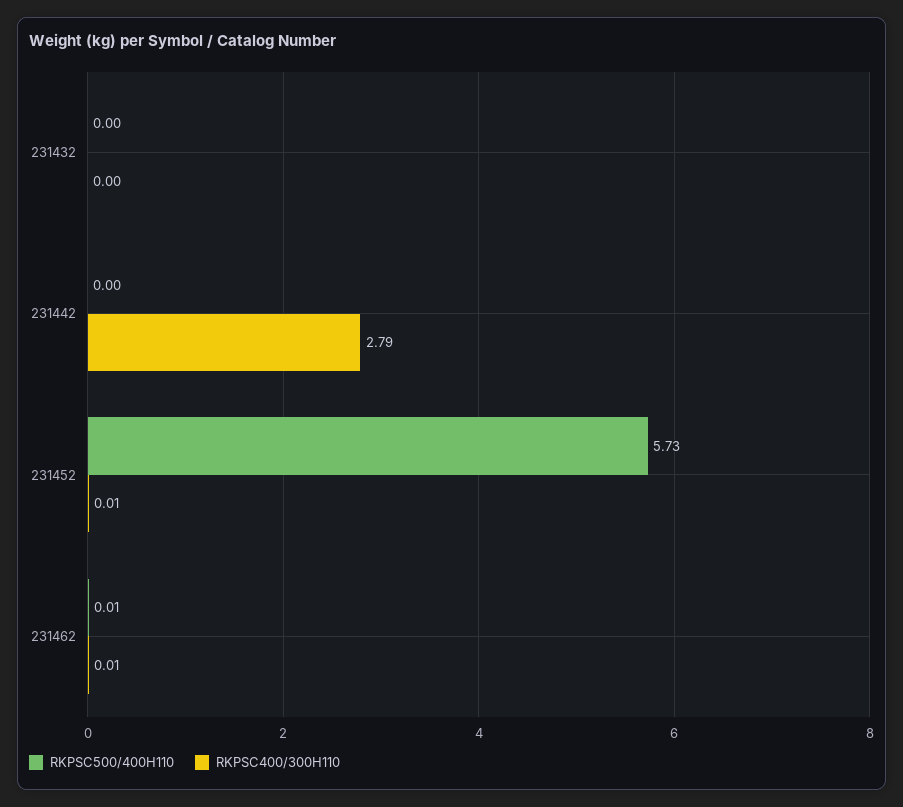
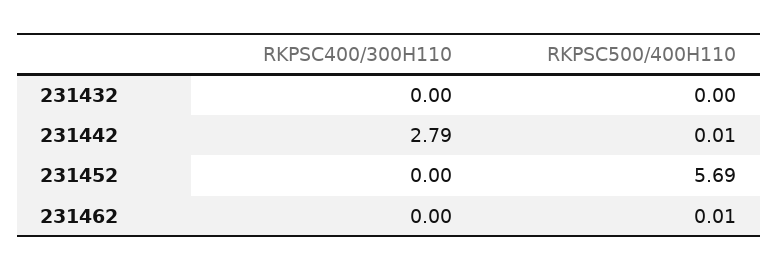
  {
    "RKPSC500/400H110": {
      "231432": 0,
-     "231442": 0,
+     "231442": 0.01,
-     "231452": 5.73,
+     "231452": 5.69,
      "231462": 0.01
    },
    "RKPSC400/300H110": {
      "231432": 0,
      "231442": 2.79,
-     "231452": 0.01,
+     "231452": 0,
-     "231462": 0.01
+     "231462": 0
    }
  }

